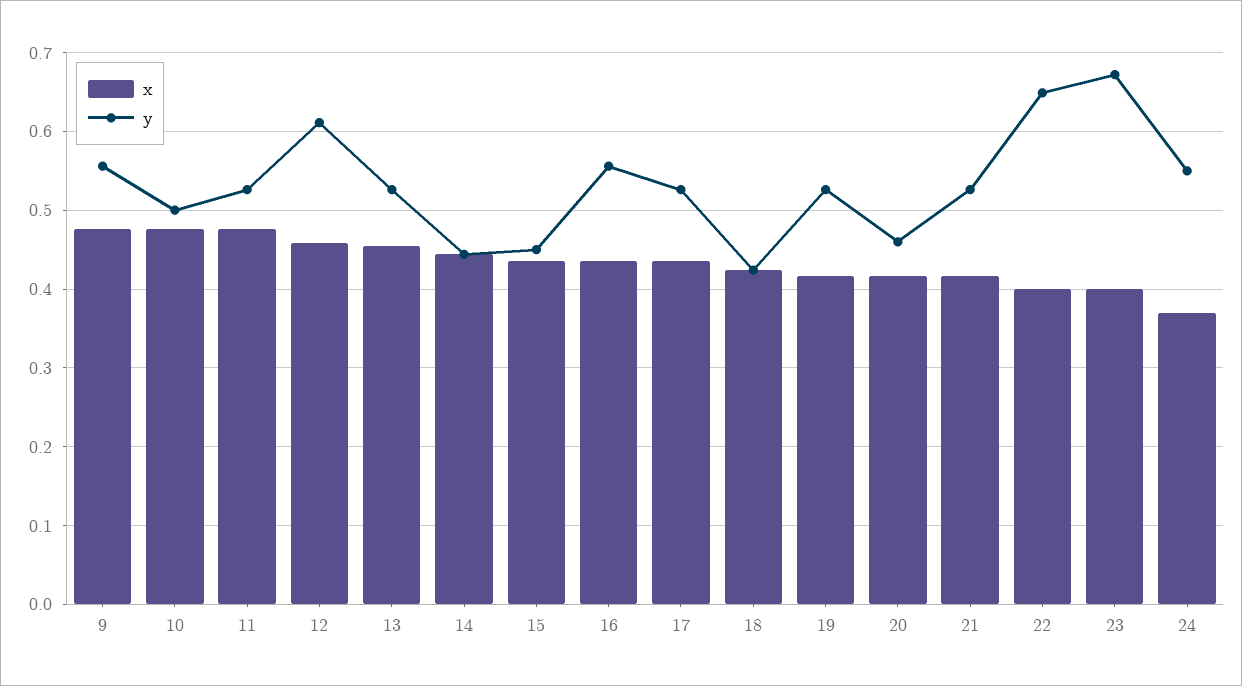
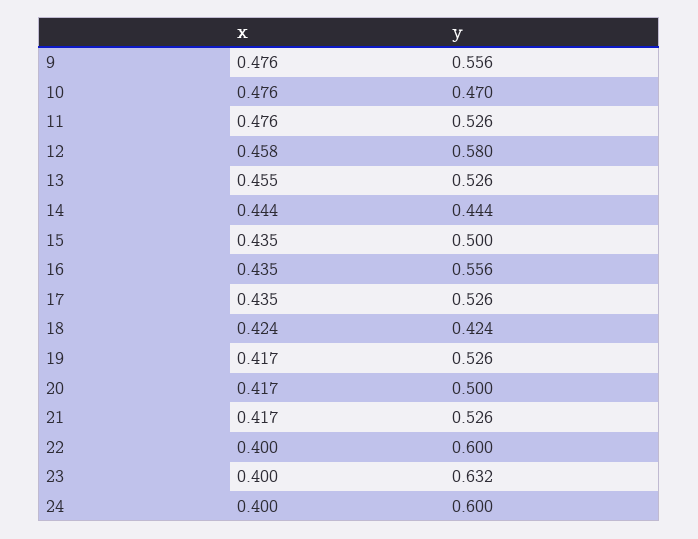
  {
    "x": {
      "9": 0.476,
      "10": 0.476,
      "11": 0.476,
      "12": 0.458,
      "13": 0.455,
      "14": 0.444,
      "15": 0.435,
      "16": 0.435,
      "17": 0.435,
      "18": 0.424,
      "19": 0.417,
      "20": 0.417,
      "21": 0.417,
      "22": 0.4,
      "23": 0.4,
-     "24": 0.37
+     "24": 0.4
    },
    "y": {
      "9": 0.556,
-     "10": 0.5,
+     "10": 0.47,
      "11": 0.526,
-     "12": 0.61,
+     "12": 0.58,
      "13": 0.526,
      "14": 0.444,
-     "15": 0.45,
+     "15": 0.5,
      "16": 0.556,
      "17": 0.526,
      "18": 0.424,
      "19": 0.526,
-     "20": 0.46,
+     "20": 0.5,
      "21": 0.526,
-     "22": 0.65,
+     "22": 0.6,
-     "23": 0.67,
+     "23": 0.632,
-     "24": 0.55
+     "24": 0.6
    }
  }

